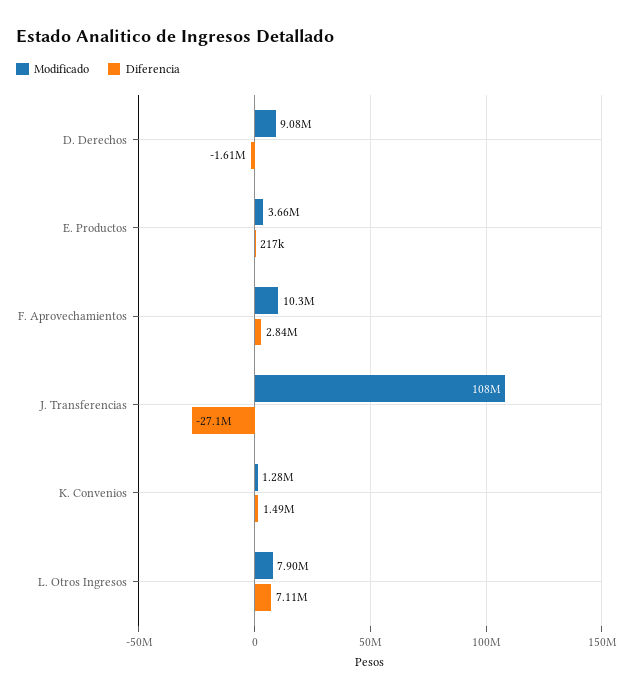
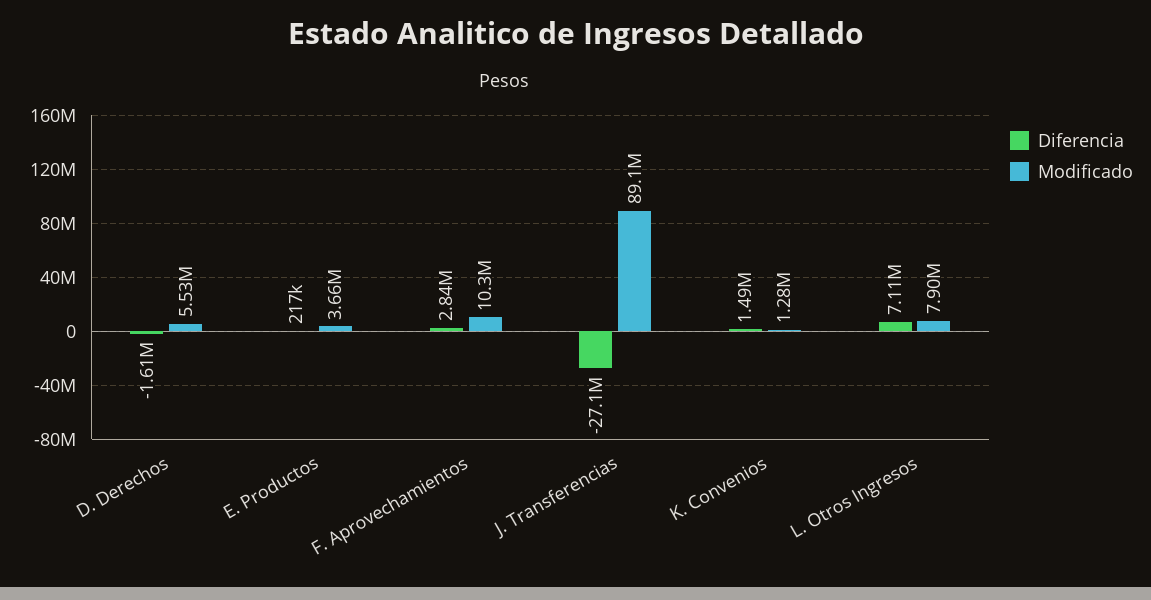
  {
    "Modificado": {
-     "D. Derechos": 9080000,
+     "D. Derechos": 5530000,
      "E. Productos": 3660000,
      "F. Aprovechamientos": 10300000,
-     "J. Transferencias": 108000000,
+     "J. Transferencias": 89100000,
      "K. Convenios": 1280000,
      "L. Otros Ingresos": 7900000
    },
    "Diferencia": {
      "D. Derechos": -1610000,
      "E. Productos": 217000,
      "F. Aprovechamientos": 2840000,
      "J. Transferencias": -27100000,
      "K. Convenios": 1490000,
      "L. Otros Ingresos": 7110000
    }
  }

